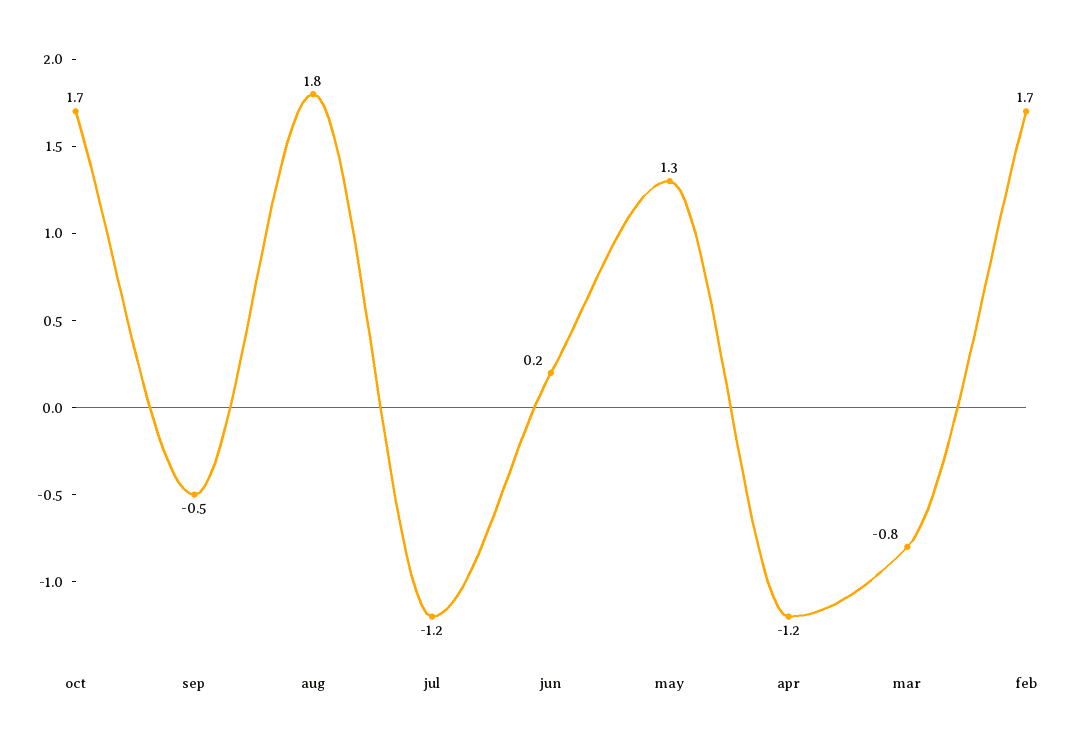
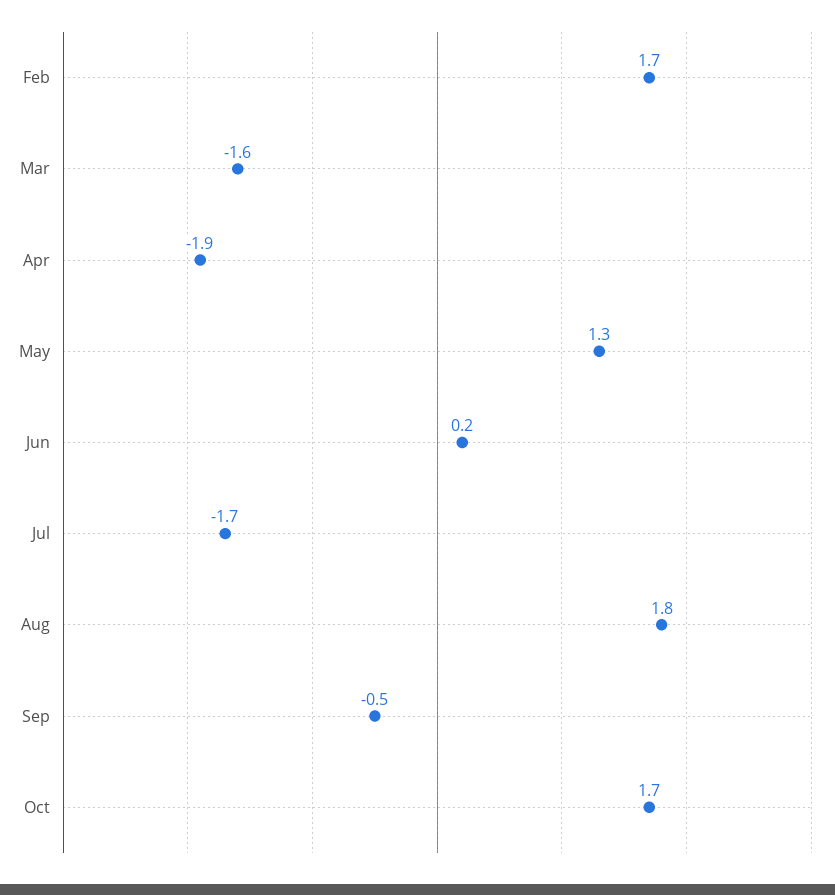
  {
    "oct": 1.7,
    "sep": -0.5,
    "aug": 1.8,
-   "jul": -1.2,
+   "jul": -1.7,
    "jun": 0.2,
    "may": 1.3,
-   "apr": -1.2,
+   "apr": -1.9,
-   "mar": -0.8,
+   "mar": -1.6,
    "feb": 1.7
  }

